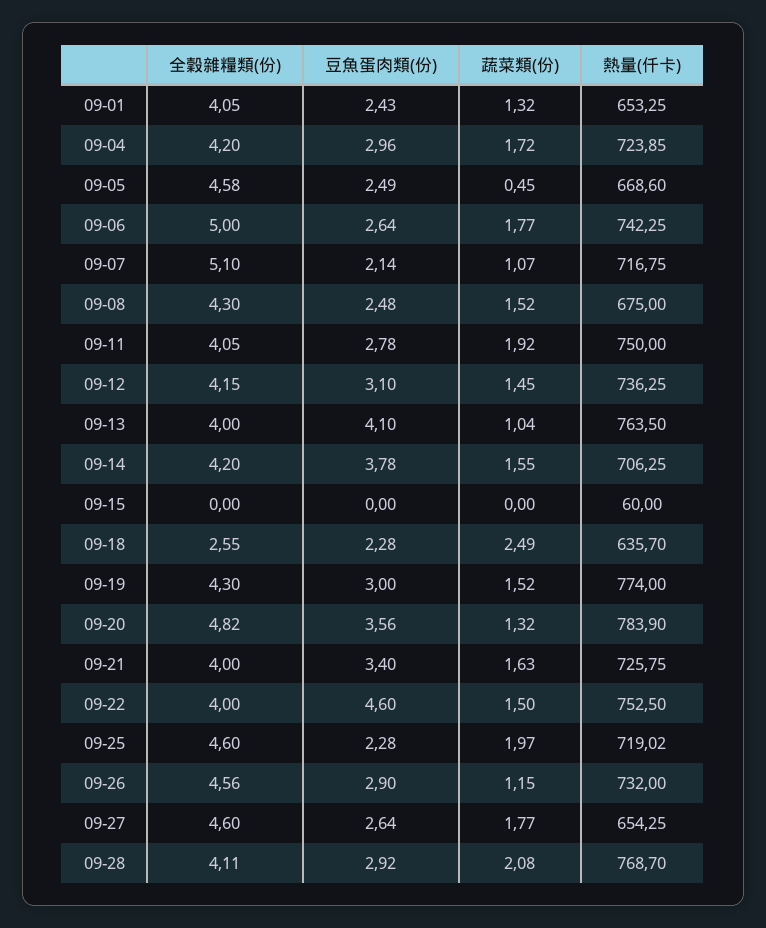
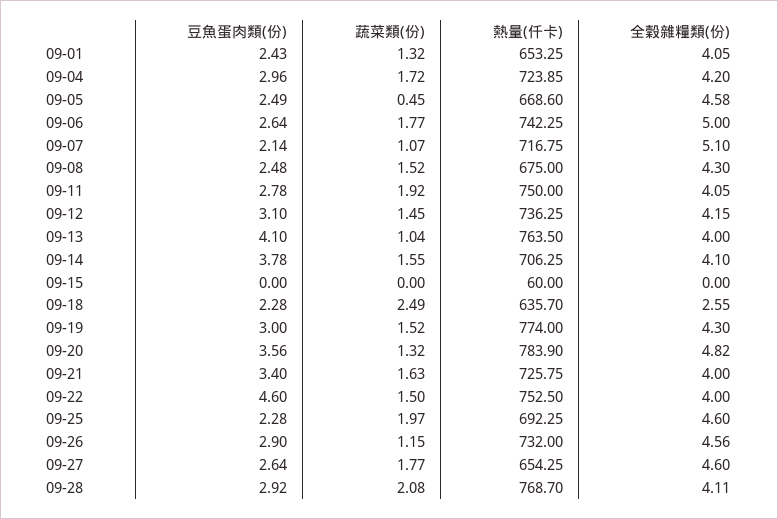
  {
    "全穀雜糧類(份)": {
      "09-01": 4.05,
      "09-04": 4.2,
      "09-05": 4.58,
      "09-06": 5,
      "09-07": 5.1,
      "09-08": 4.3,
      "09-11": 4.05,
      "09-12": 4.15,
      "09-13": 4,
-     "09-14": 4.2,
+     "09-14": 4.1,
      "09-15": 0,
      "09-18": 2.55,
      "09-19": 4.3,
      "09-20": 4.82,
      "09-21": 4,
      "09-22": 4,
      "09-25": 4.6,
      "09-26": 4.56,
      "09-27": 4.6,
      "09-28": 4.11
    },
    "豆魚蛋肉類(份)": {
      "09-01": 2.43,
      "09-04": 2.96,
      "09-05": 2.49,
      "09-06": 2.64,
      "09-07": 2.14,
      "09-08": 2.48,
      "09-11": 2.78,
      "09-12": 3.1,
      "09-13": 4.1,
      "09-14": 3.78,
      "09-15": 0,
      "09-18": 2.28,
      "09-19": 3,
      "09-20": 3.56,
      "09-21": 3.4,
      "09-22": 4.6,
      "09-25": 2.28,
      "09-26": 2.9,
      "09-27": 2.64,
      "09-28": 2.92
    },
    "蔬菜類(份)": {
      "09-01": 1.32,
      "09-04": 1.72,
      "09-05": 0.45,
      "09-06": 1.77,
      "09-07": 1.07,
      "09-08": 1.52,
      "09-11": 1.92,
      "09-12": 1.45,
      "09-13": 1.04,
      "09-14": 1.55,
      "09-15": 0,
      "09-18": 2.49,
      "09-19": 1.52,
      "09-20": 1.32,
      "09-21": 1.63,
      "09-22": 1.5,
      "09-25": 1.97,
      "09-26": 1.15,
      "09-27": 1.77,
      "09-28": 2.08
    },
    "熱量(仟卡)": {
      "09-01": 653.25,
      "09-04": 723.85,
      "09-05": 668.6,
      "09-06": 742.25,
      "09-07": 716.75,
      "09-08": 675,
      "09-11": 750,
      "09-12": 736.25,
      "09-13": 763.5,
      "09-14": 706.25,
      "09-15": 60,
      "09-18": 635.7,
      "09-19": 774,
      "09-20": 783.9,
      "09-21": 725.75,
      "09-22": 752.5,
-     "09-25": 719.02,
+     "09-25": 692.25,
      "09-26": 732,
      "09-27": 654.25,
      "09-28": 768.7
    }
  }

